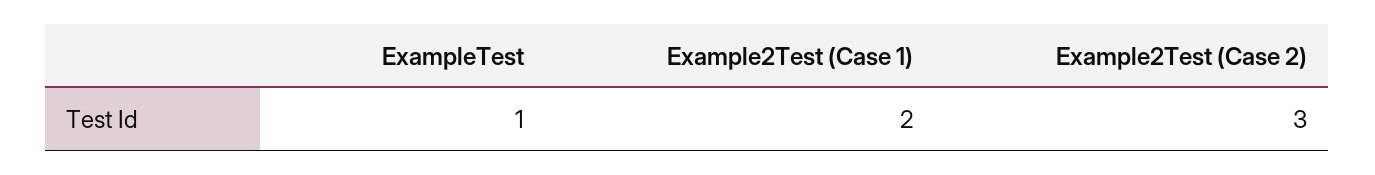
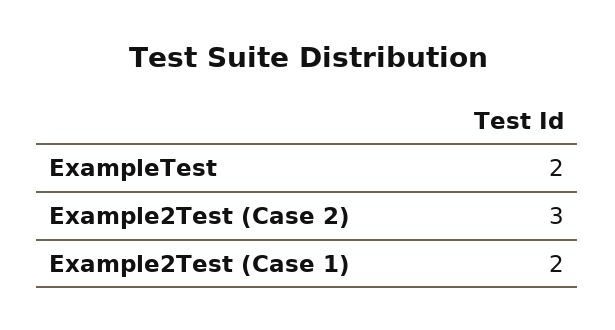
  {
-   "ExampleTest": 1,
+   "ExampleTest": 2,
    "Example2Test (Case 1)": 2,
    "Example2Test (Case 2)": 3
  }

